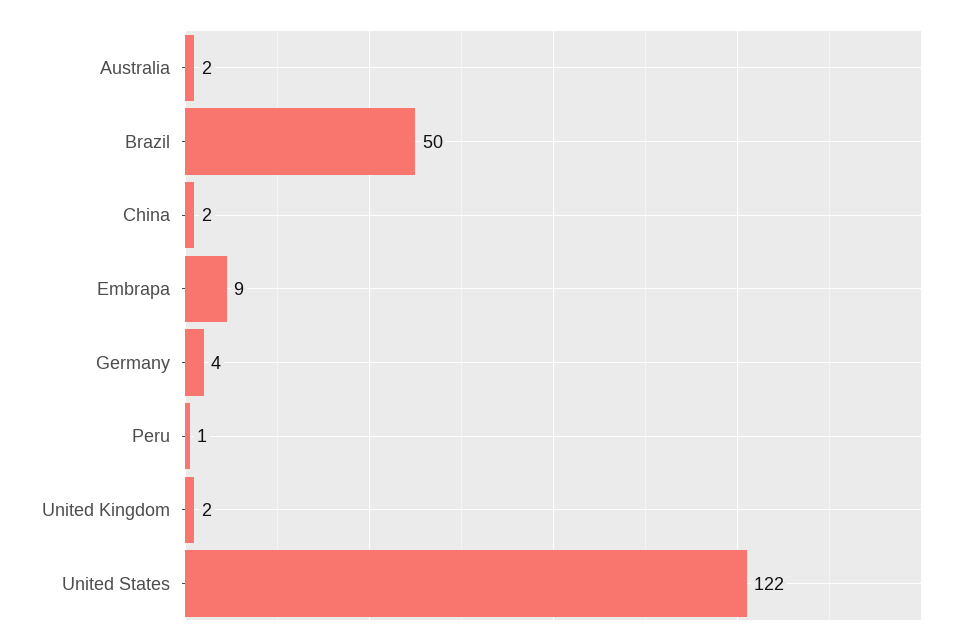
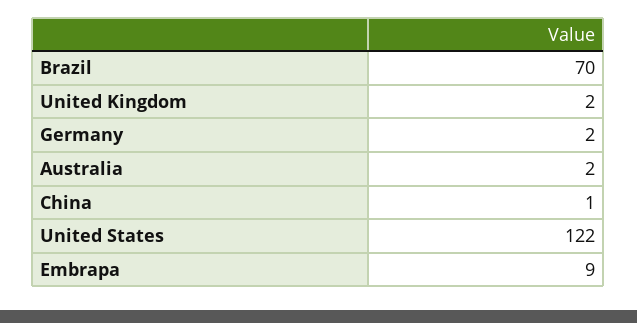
  {
    "Australia": 2,
-   "Brazil": 50,
+   "Brazil": 70,
-   "China": 2,
+   "China": 1,
    "Embrapa": 9,
-   "Germany": 4,
+   "Germany": 2,
-   "Peru": 1,
    "United Kingdom": 2,
    "United States": 122
  }

